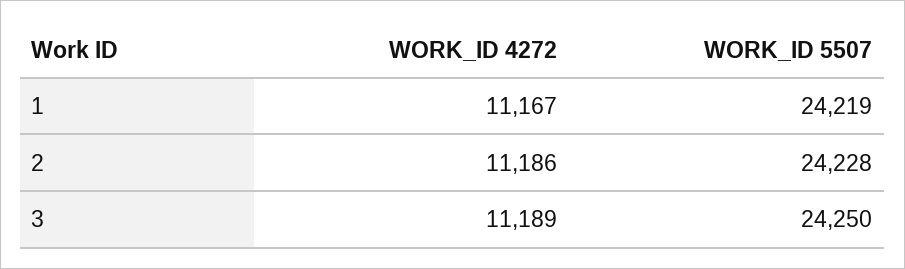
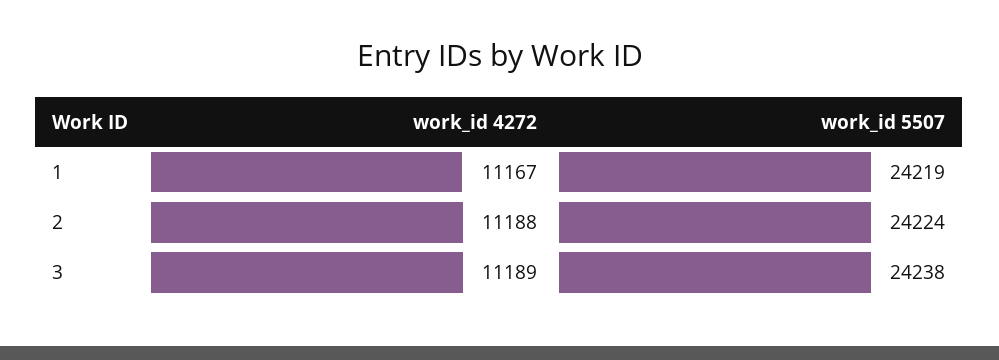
  {
    "WORK_ID 4272": {
      "1": 11167,
-     "2": 11186,
+     "2": 11188,
      "3": 11189
    },
    "WORK_ID 5507": {
      "1": 24219,
-     "2": 24228,
+     "2": 24224,
-     "3": 24250
+     "3": 24238
    }
  }

